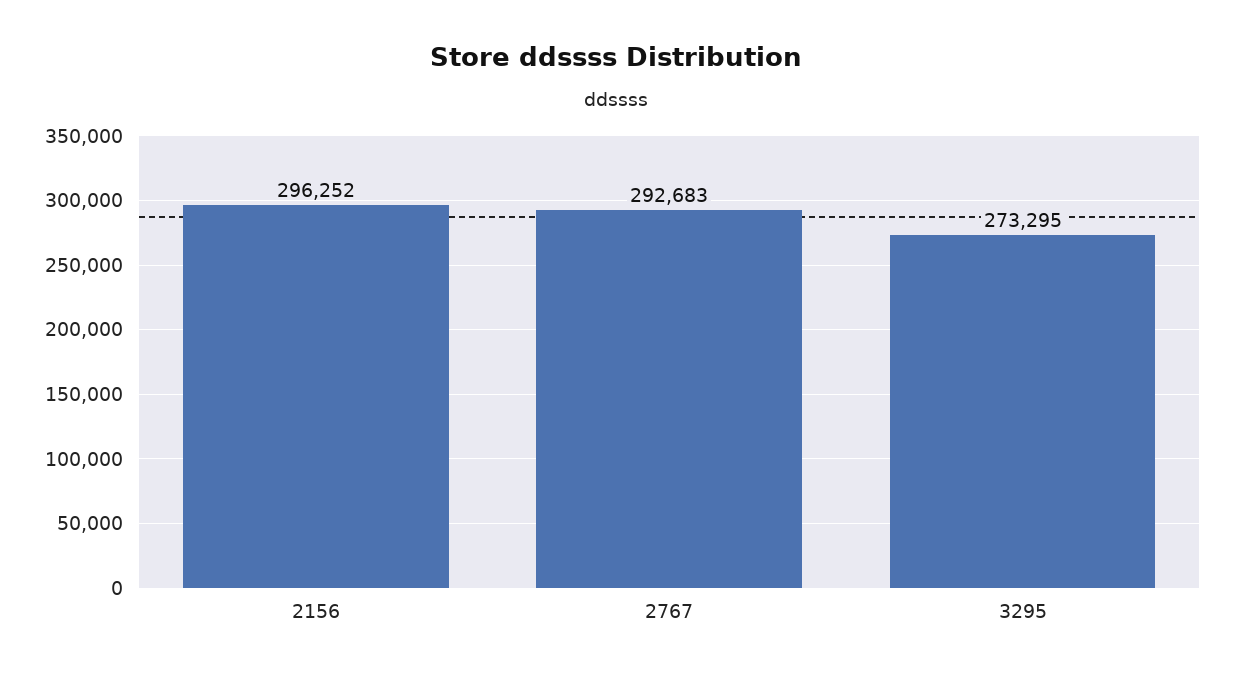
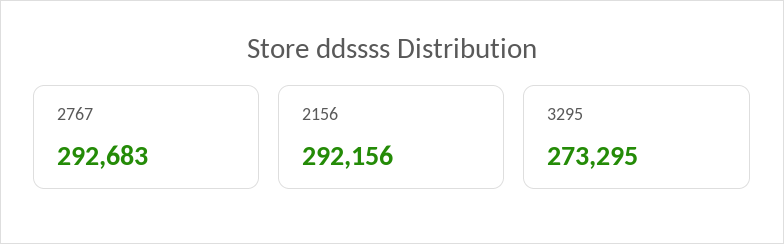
  {
-   "2156": 296252,
+   "2156": 292156,
    "2767": 292683,
    "3295": 273295
  }

